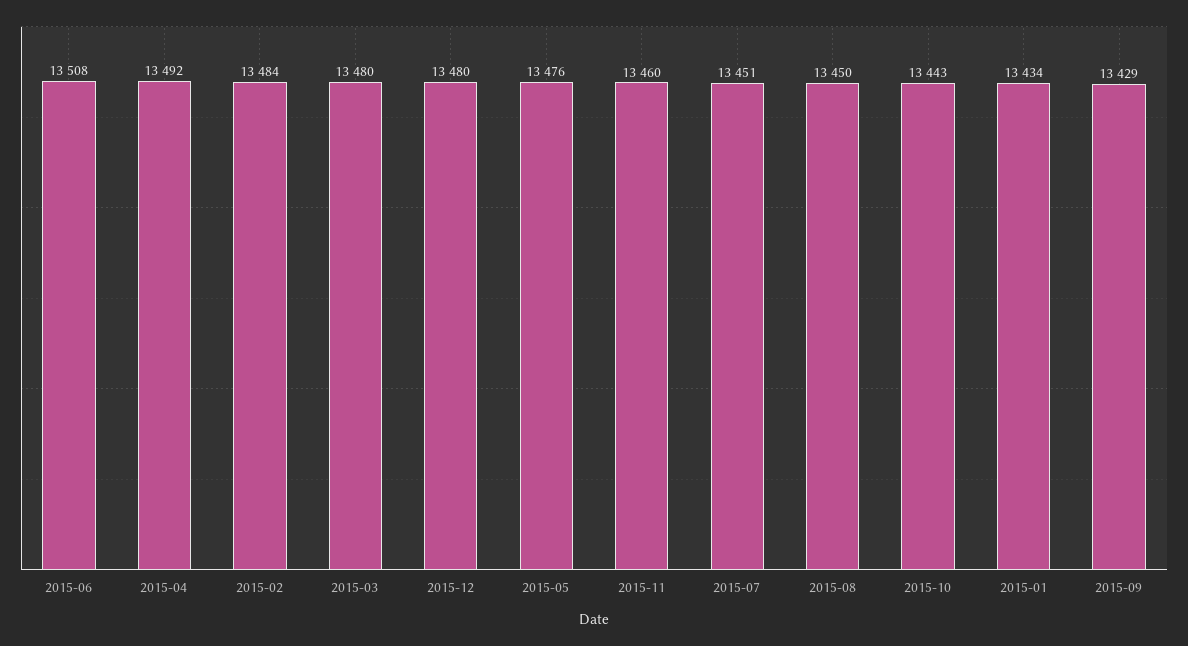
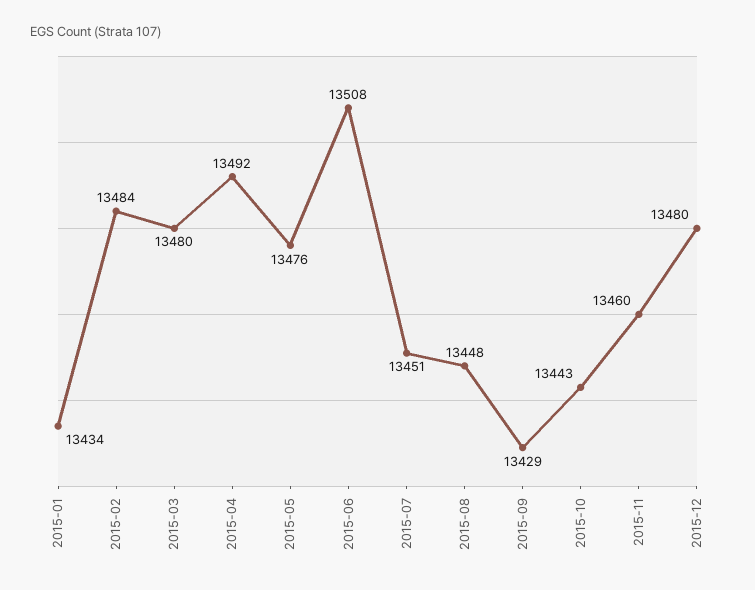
  {
    "2015-06": 13508,
    "2015-04": 13492,
    "2015-02": 13484,
    "2015-03": 13480,
    "2015-12": 13480,
    "2015-05": 13476,
    "2015-11": 13460,
    "2015-07": 13451,
-   "2015-08": 13450,
+   "2015-08": 13448,
    "2015-10": 13443,
    "2015-01": 13434,
    "2015-09": 13429
  }

